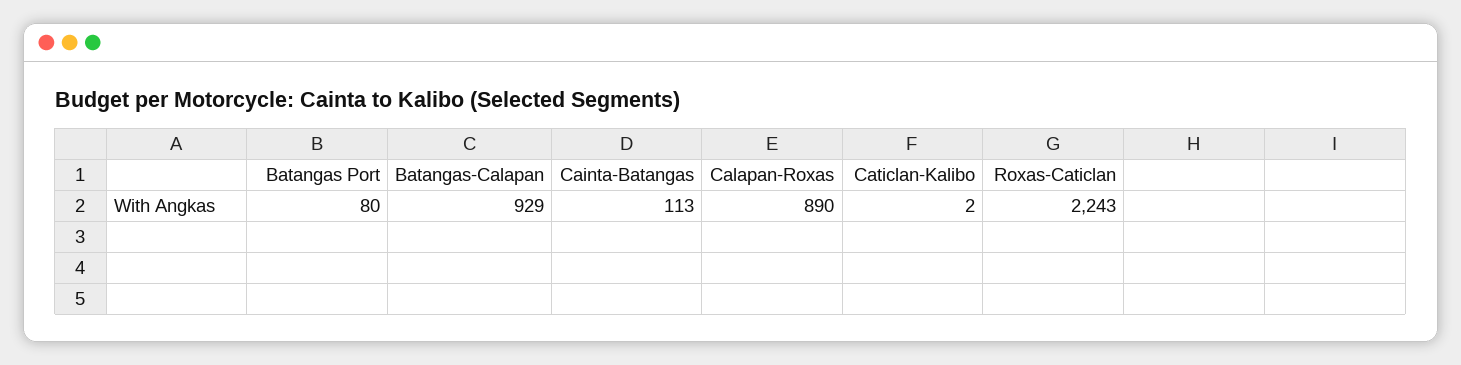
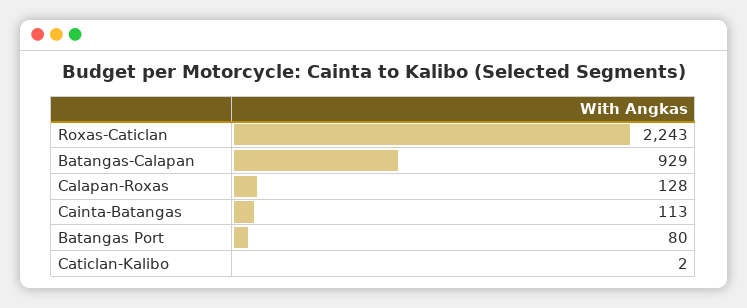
  {
    "Batangas Port": 80,
    "Batangas-Calapan": 929,
    "Cainta-Batangas": 113,
-   "Calapan-Roxas": 890,
+   "Calapan-Roxas": 128,
    "Caticlan-Kalibo": 2,
    "Roxas-Caticlan": 2243
  }

